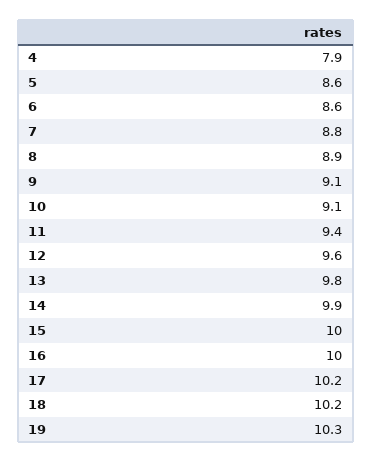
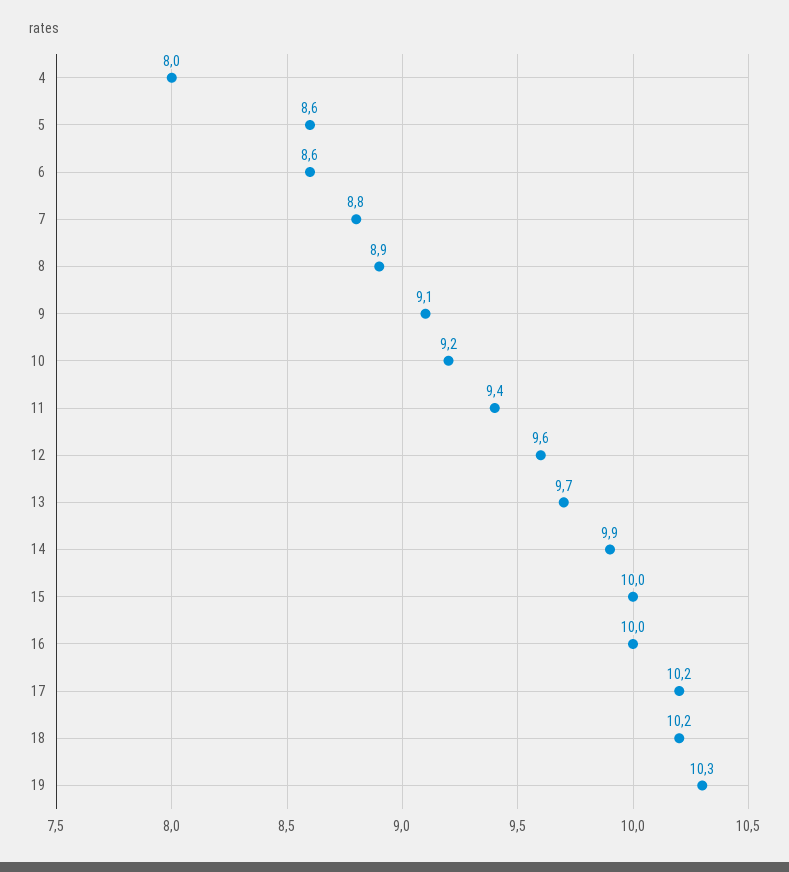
  {
-   "4": 7.9,
+   "4": 8,
    "5": 8.6,
    "6": 8.6,
    "7": 8.8,
    "8": 8.9,
    "9": 9.1,
-   "10": 9.1,
+   "10": 9.2,
    "11": 9.4,
    "12": 9.6,
-   "13": 9.8,
+   "13": 9.7,
    "14": 9.9,
    "15": 10,
    "16": 10,
    "17": 10.2,
    "18": 10.2,
    "19": 10.3
  }

